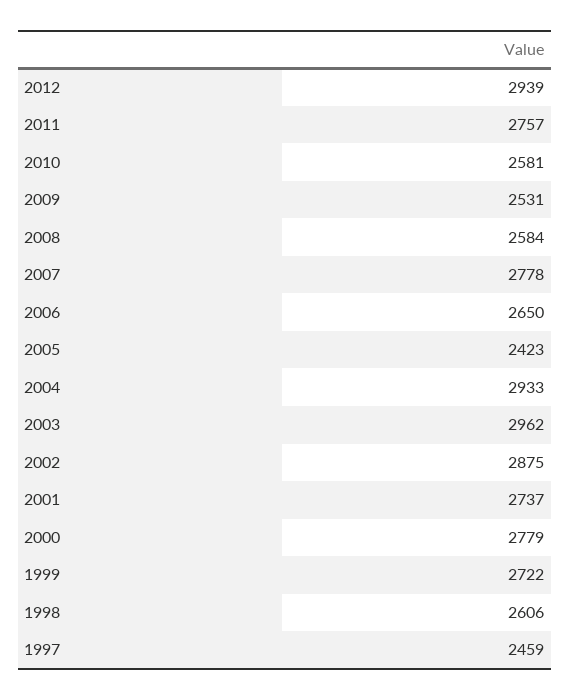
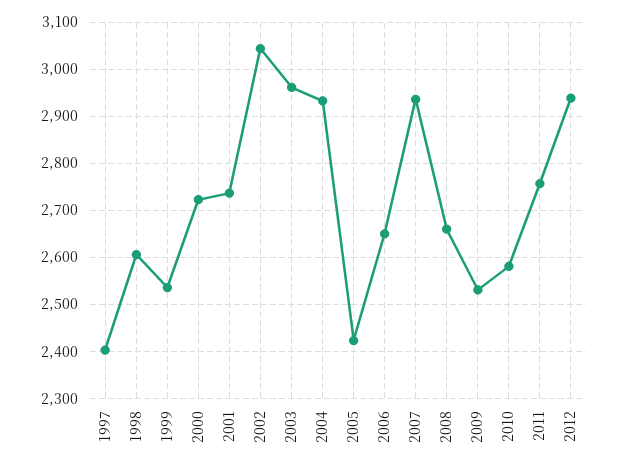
  {
    "2012": 2939,
    "2011": 2757,
    "2010": 2581,
    "2009": 2531,
-   "2008": 2584,
+   "2008": 2660,
-   "2007": 2778,
+   "2007": 2940,
    "2006": 2650,
    "2005": 2423,
    "2004": 2933,
    "2003": 2962,
-   "2002": 2875,
+   "2002": 3040,
    "2001": 2737,
-   "2000": 2779,
+   "2000": 2720,
-   "1999": 2722,
+   "1999": 2540,
    "1998": 2606,
-   "1997": 2459
+   "1997": 2400
  }

